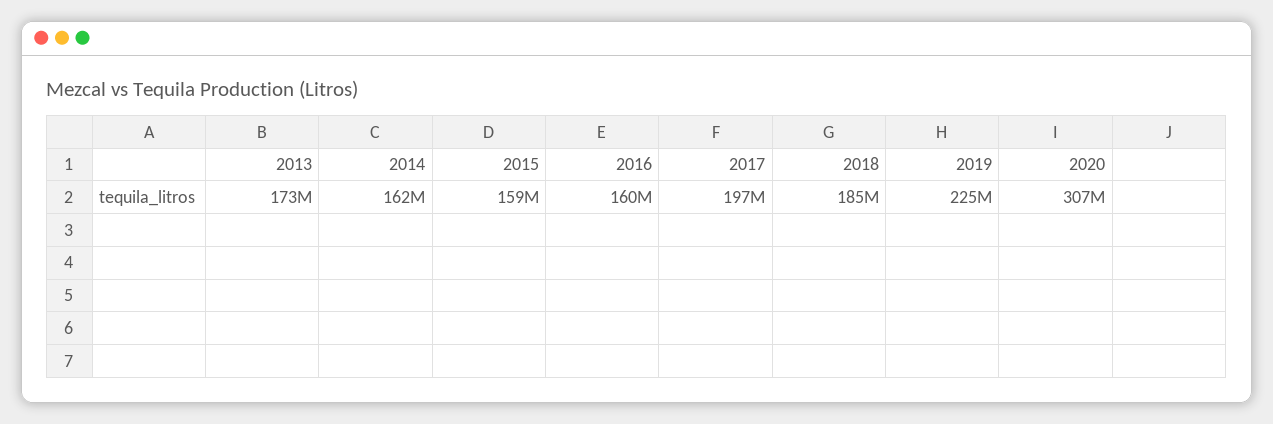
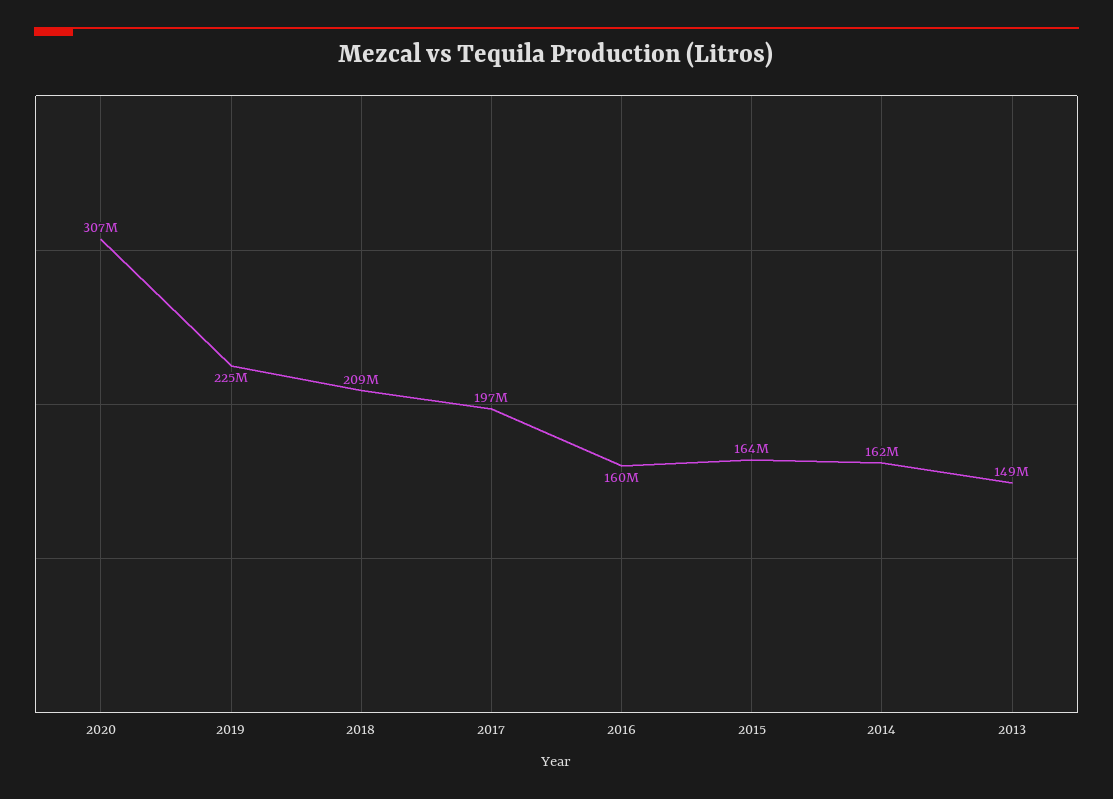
  {
-   "2013": 173000000,
+   "2013": 149000000,
    "2014": 162000000,
-   "2015": 159000000,
+   "2015": 164000000,
    "2016": 160000000,
    "2017": 197000000,
-   "2018": 185000000,
+   "2018": 209000000,
    "2019": 225000000,
    "2020": 307000000
  }

